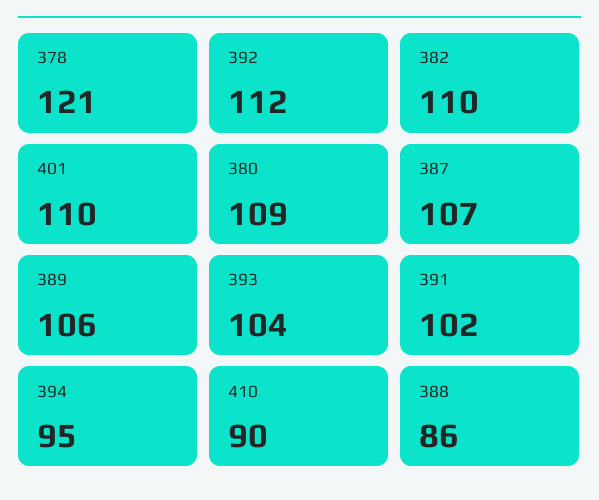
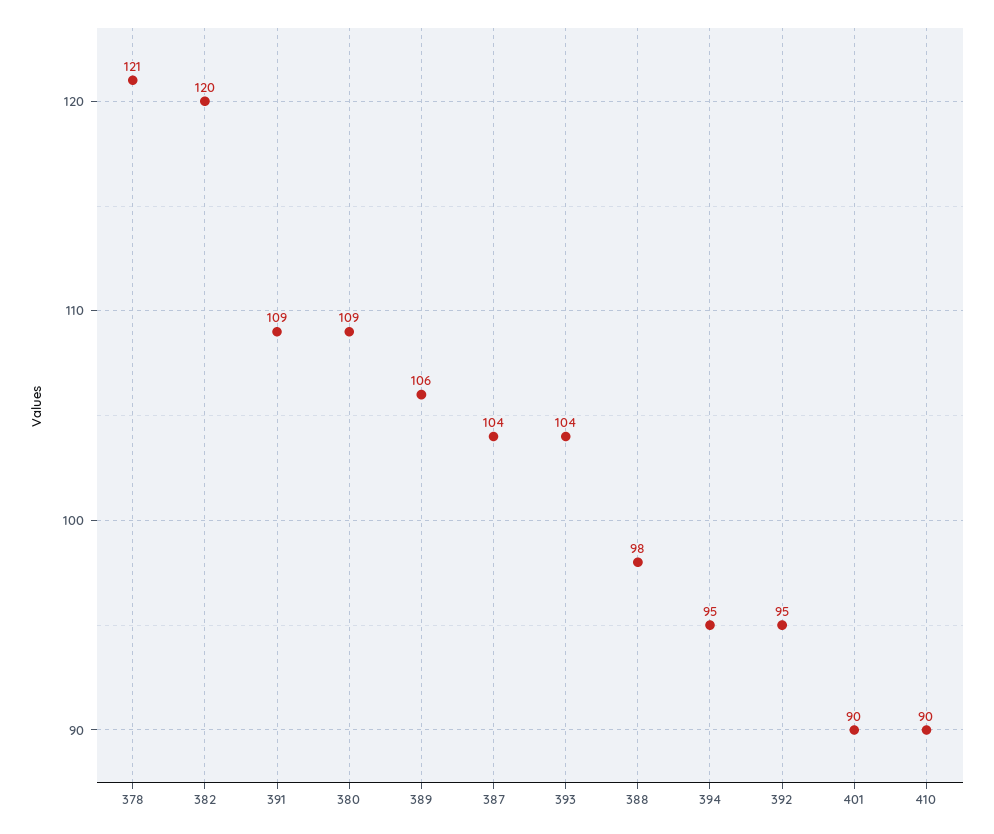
  {
    "378": 121,
-   "392": 112,
+   "392": 95,
-   "382": 110,
+   "382": 120,
-   "401": 110,
+   "401": 90,
    "380": 109,
-   "387": 107,
+   "387": 104,
    "389": 106,
    "393": 104,
-   "391": 102,
+   "391": 109,
    "394": 95,
    "410": 90,
-   "388": 86
+   "388": 98
  }

